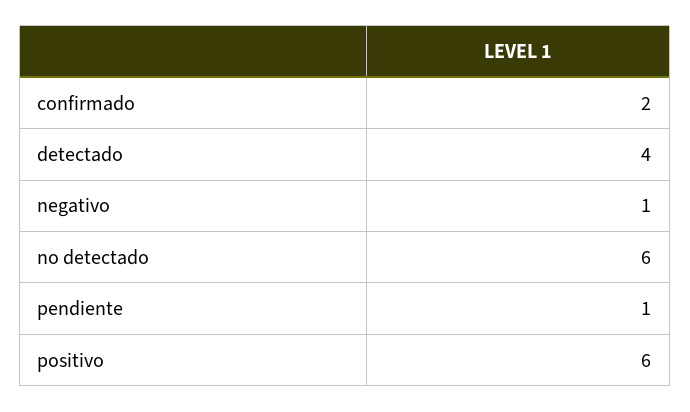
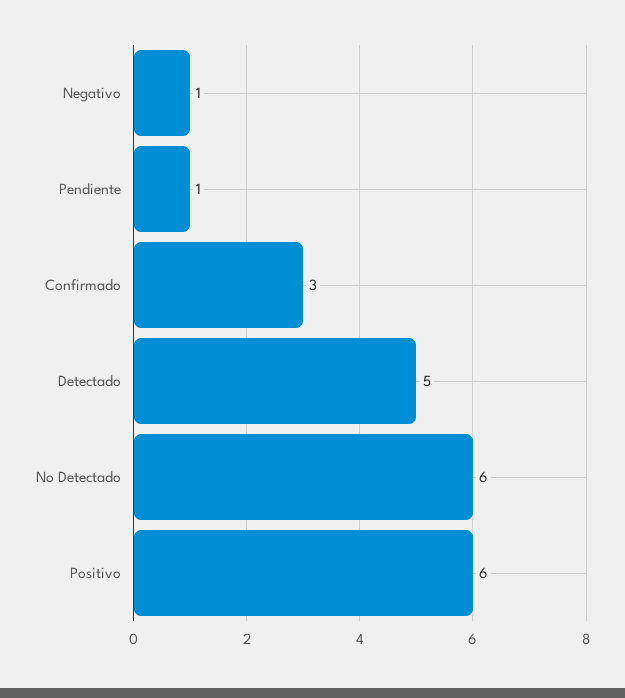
  {
-   "confirmado": 2,
+   "confirmado": 3,
-   "detectado": 4,
+   "detectado": 5,
    "negativo": 1,
    "no detectado": 6,
    "pendiente": 1,
    "positivo": 6
  }

